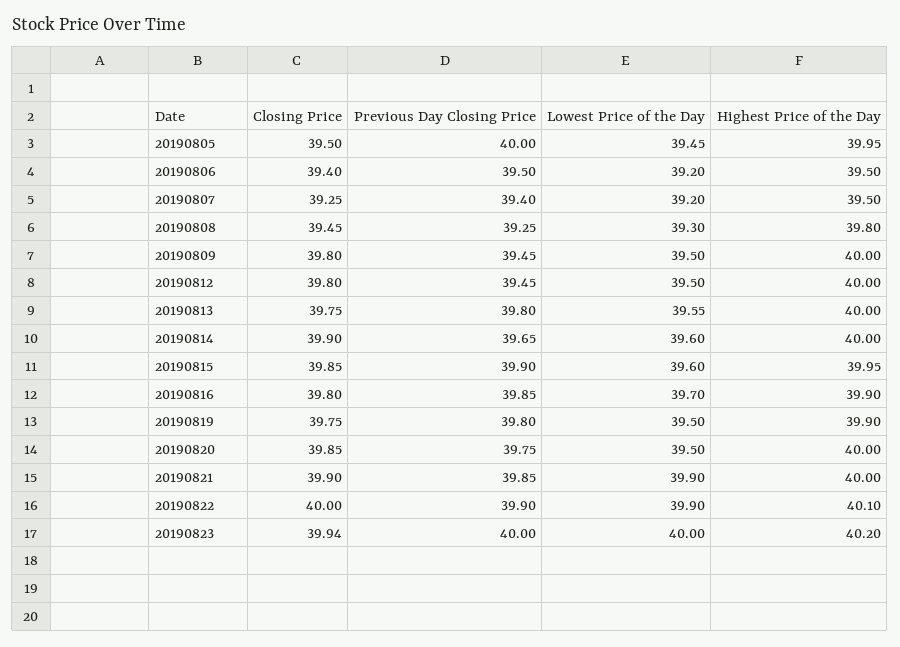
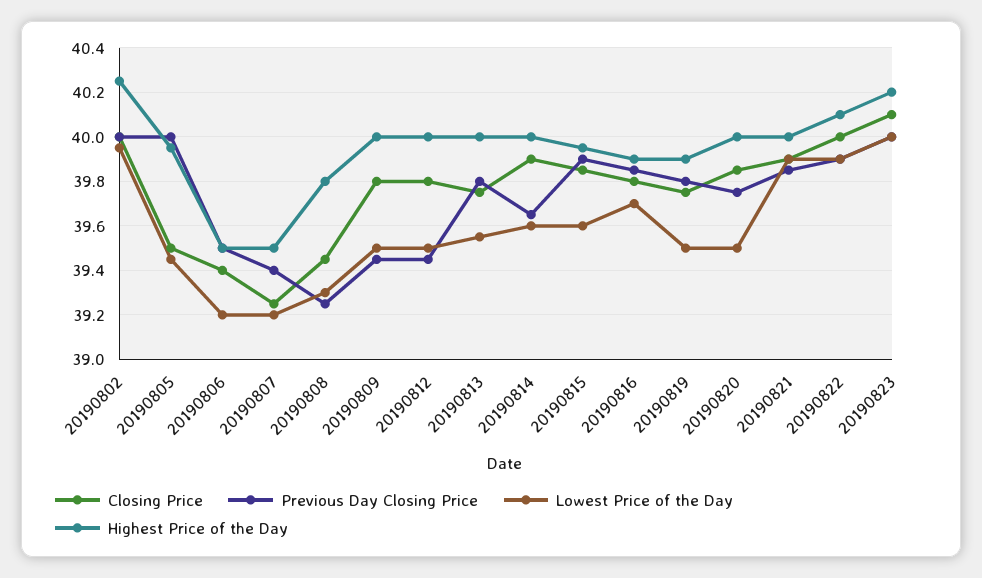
  {
    "Closing Price": {
      "20190805": 39.5,
      "20190806": 39.4,
      "20190807": 39.25,
      "20190808": 39.45,
      "20190809": 39.8,
      "20190812": 39.8,
      "20190813": 39.75,
      "20190814": 39.9,
      "20190815": 39.85,
      "20190816": 39.8,
      "20190819": 39.75,
      "20190820": 39.85,
      "20190821": 39.9,
      "20190822": 40,
-     "20190823": 39.94
+     "20190823": 40.1,
+     "20190802": 40
    },
    "Previous Day Closing Price": {
      "20190805": 40,
      "20190806": 39.5,
      "20190807": 39.4,
      "20190808": 39.25,
      "20190809": 39.45,
      "20190812": 39.45,
      "20190813": 39.8,
      "20190814": 39.65,
      "20190815": 39.9,
      "20190816": 39.85,
      "20190819": 39.8,
      "20190820": 39.75,
      "20190821": 39.85,
      "20190822": 39.9,
-     "20190823": 40
+     "20190823": 40,
+     "20190802": 40
    },
    "Lowest Price of the Day": {
      "20190805": 39.45,
      "20190806": 39.2,
      "20190807": 39.2,
      "20190808": 39.3,
      "20190809": 39.5,
      "20190812": 39.5,
      "20190813": 39.55,
      "20190814": 39.6,
      "20190815": 39.6,
      "20190816": 39.7,
      "20190819": 39.5,
      "20190820": 39.5,
      "20190821": 39.9,
      "20190822": 39.9,
-     "20190823": 40
+     "20190823": 40,
+     "20190802": 39.95
    },
    "Highest Price of the Day": {
      "20190805": 39.95,
      "20190806": 39.5,
      "20190807": 39.5,
      "20190808": 39.8,
      "20190809": 40,
      "20190812": 40,
      "20190813": 40,
      "20190814": 40,
      "20190815": 39.95,
      "20190816": 39.9,
      "20190819": 39.9,
      "20190820": 40,
      "20190821": 40,
      "20190822": 40.1,
-     "20190823": 40.2
+     "20190823": 40.2,
+     "20190802": 40.25
    }
  }

